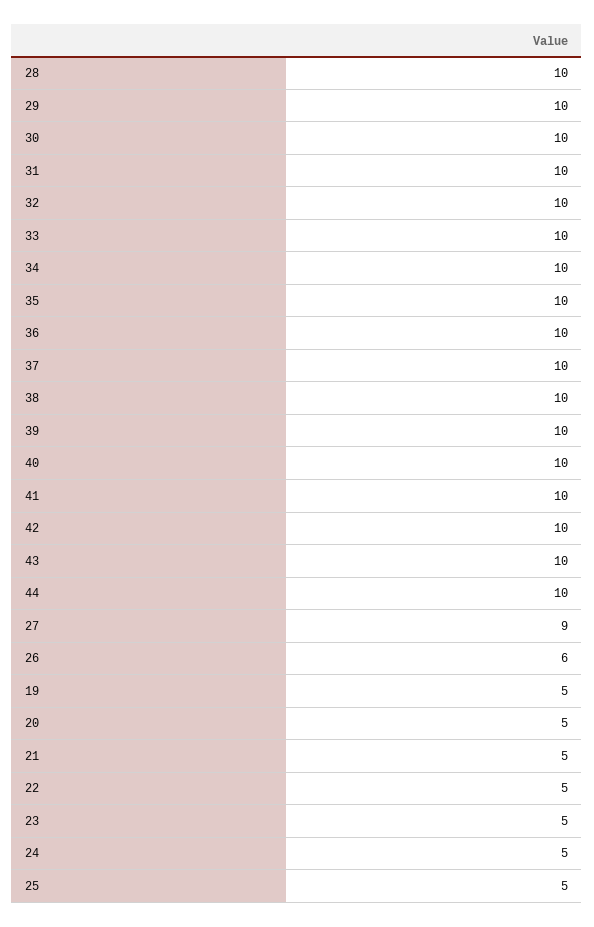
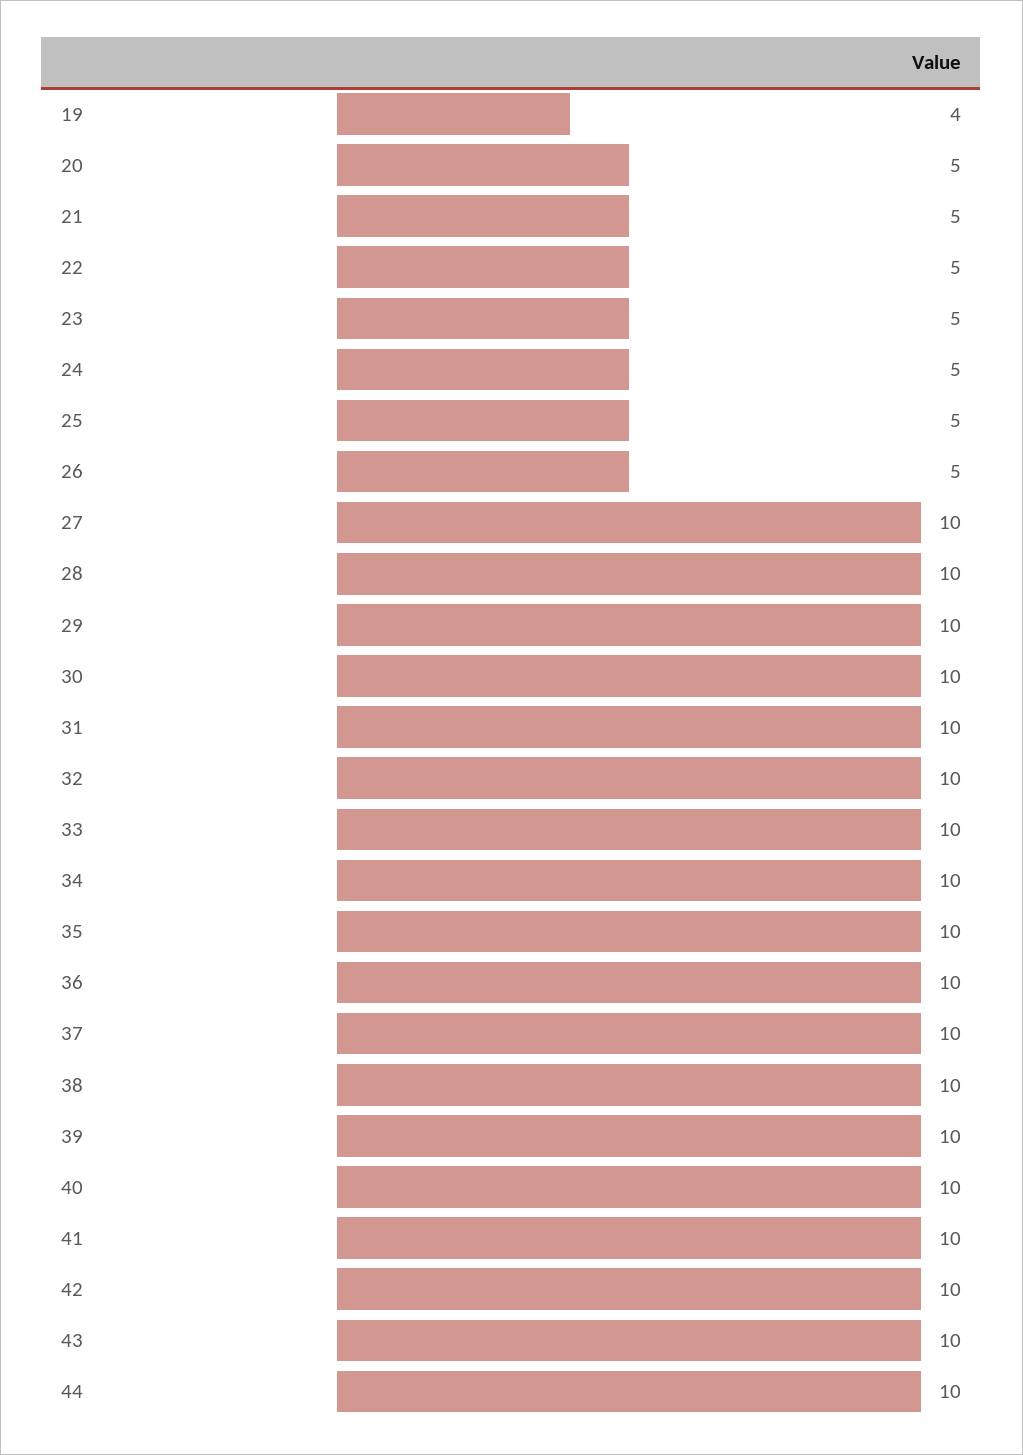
  {
    "28": 10,
    "29": 10,
    "30": 10,
    "31": 10,
    "32": 10,
    "33": 10,
    "34": 10,
    "35": 10,
    "36": 10,
    "37": 10,
    "38": 10,
    "39": 10,
    "40": 10,
    "41": 10,
    "42": 10,
    "43": 10,
    "44": 10,
-   "27": 9,
+   "27": 10,
-   "26": 6,
+   "26": 5,
-   "19": 5,
+   "19": 4,
    "20": 5,
    "21": 5,
    "22": 5,
    "23": 5,
    "24": 5,
    "25": 5
  }

